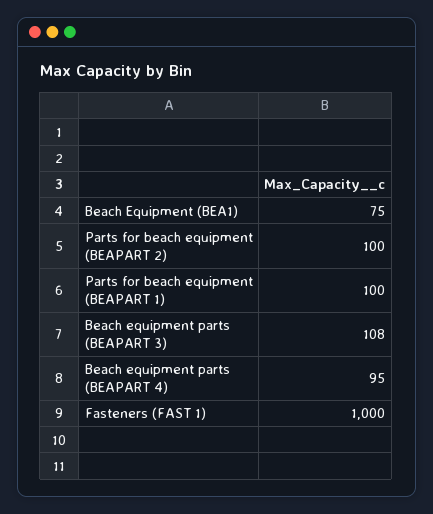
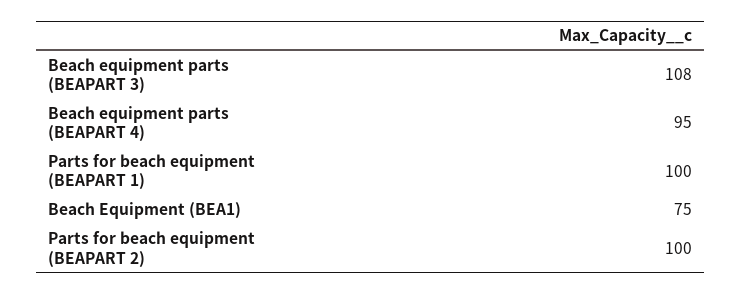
  {
    "Beach Equipment (BEA1)": 75,
    "Parts for beach equipment (BEAPART 2)": 100,
    "Parts for beach equipment (BEAPART 1)": 100,
    "Beach equipment parts (BEAPART 3)": 108,
-   "Beach equipment parts (BEAPART 4)": 95,
+   "Beach equipment parts (BEAPART 4)": 95
-   "Fasteners (FAST 1)": 1000
  }

